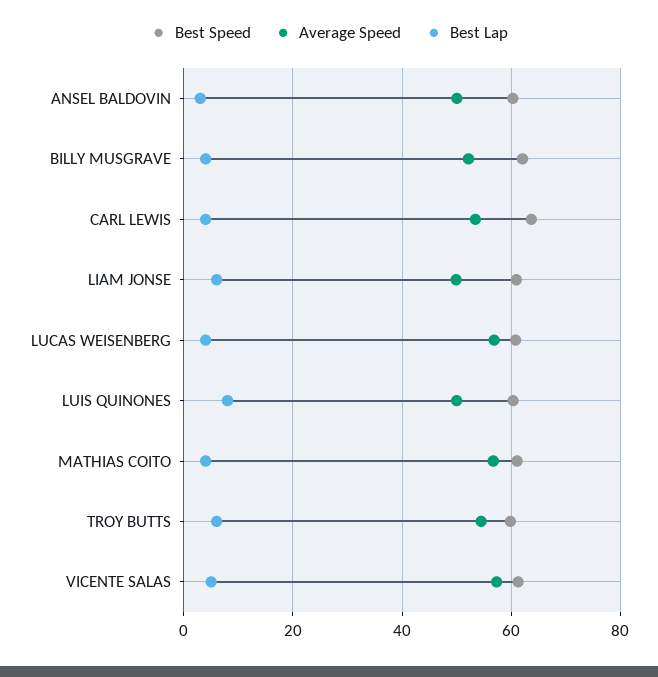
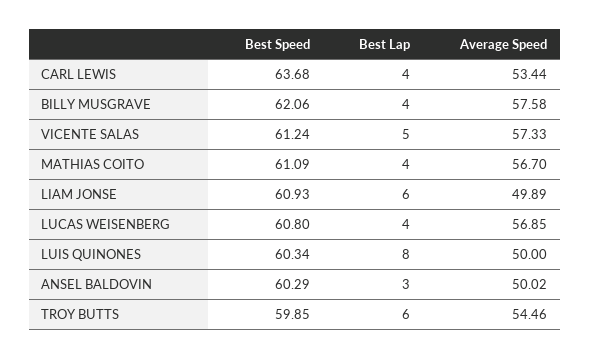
  {
    "Best Speed": {
      "ANSEL BALDOVIN": 60.29,
      "BILLY MUSGRAVE": 62.06,
      "CARL LEWIS": 63.68,
      "LIAM JONSE": 60.93,
      "LUCAS WEISENBERG": 60.8,
      "LUIS QUINONES": 60.34,
      "MATHIAS COITO": 61.09,
      "TROY BUTTS": 59.85,
      "VICENTE SALAS": 61.24
    },
    "Average Speed": {
      "ANSEL BALDOVIN": 50.02,
-     "BILLY MUSGRAVE": 52,
+     "BILLY MUSGRAVE": 57.58,
      "CARL LEWIS": 53.44,
      "LIAM JONSE": 49.89,
      "LUCAS WEISENBERG": 56.85,
      "LUIS QUINONES": 50,
      "MATHIAS COITO": 56.7,
      "TROY BUTTS": 54.46,
      "VICENTE SALAS": 57.33
    },
    "Best Lap": {
      "ANSEL BALDOVIN": 3,
      "BILLY MUSGRAVE": 4,
      "CARL LEWIS": 4,
      "LIAM JONSE": 6,
      "LUCAS WEISENBERG": 4,
      "LUIS QUINONES": 8,
      "MATHIAS COITO": 4,
      "TROY BUTTS": 6,
      "VICENTE SALAS": 5
    }
  }

